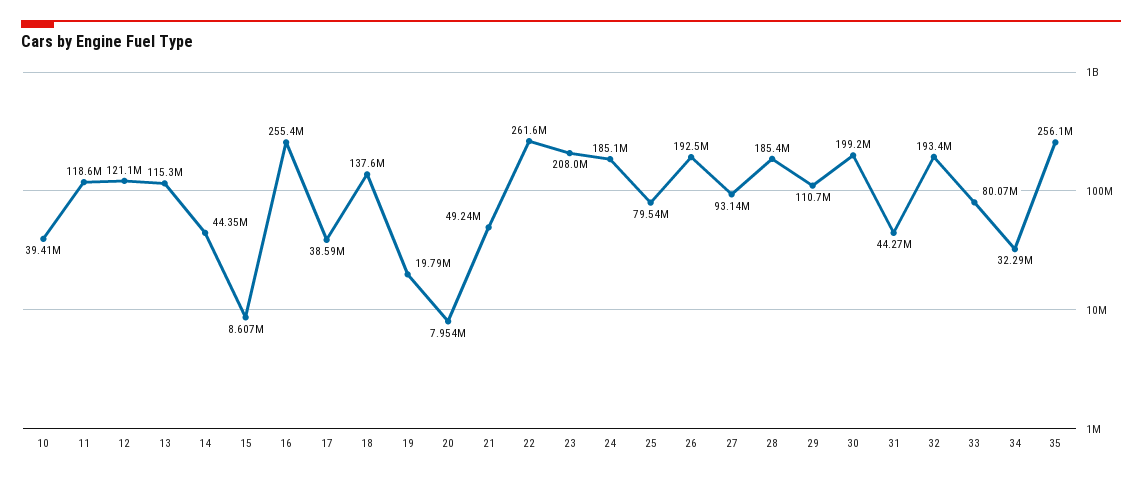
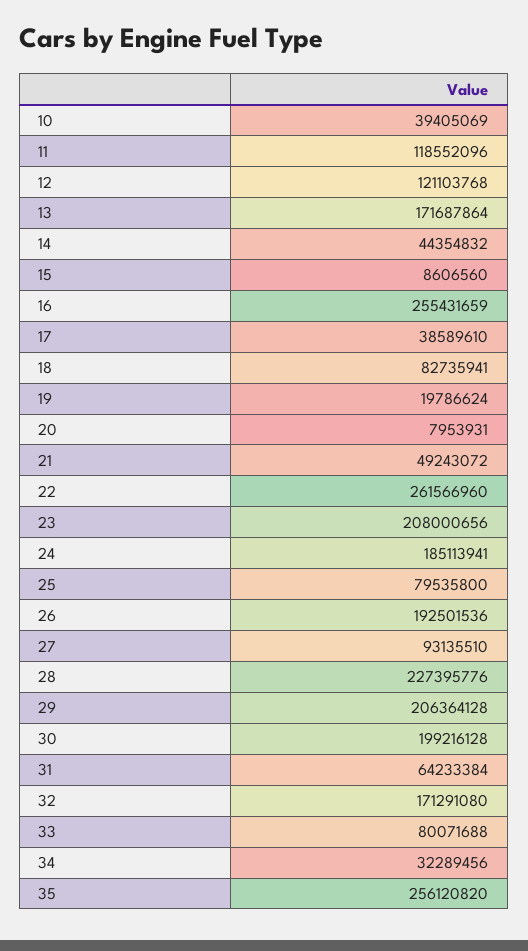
  {
    "10": 39405069,
    "11": 118552096,
    "12": 121103768,
-   "13": 115300000,
+   "13": 171687864,
    "14": 44354832,
    "15": 8606560,
    "16": 255431659,
    "17": 38589610,
-   "18": 137600000,
+   "18": 82735941,
    "19": 19786624,
    "20": 7953931,
    "21": 49243072,
    "22": 261566960,
    "23": 208000656,
    "24": 185113941,
    "25": 79535800,
    "26": 192501536,
    "27": 93135510,
-   "28": 185400000,
+   "28": 227395776,
-   "29": 110700000,
+   "29": 206364128,
    "30": 199216128,
-   "31": 44270000,
+   "31": 64233384,
-   "32": 193400000,
+   "32": 171291080,
    "33": 80071688,
    "34": 32289456,
    "35": 256120820
  }

